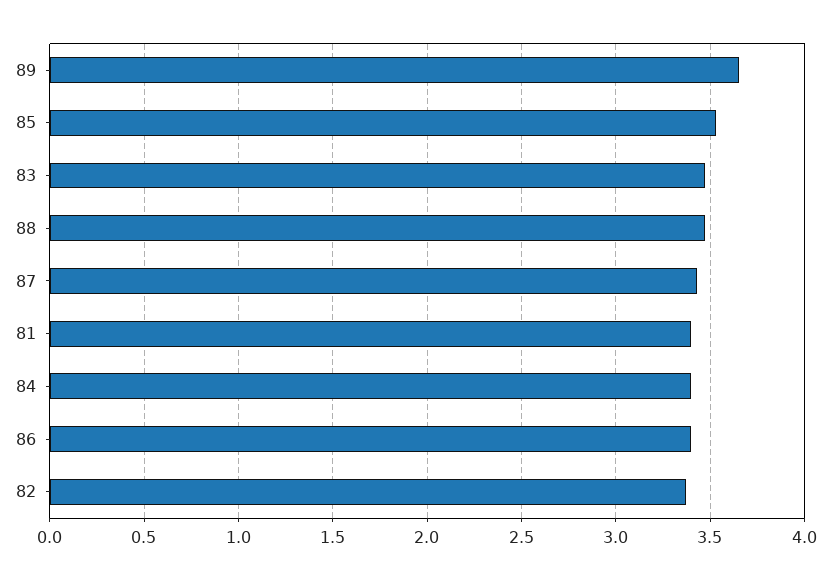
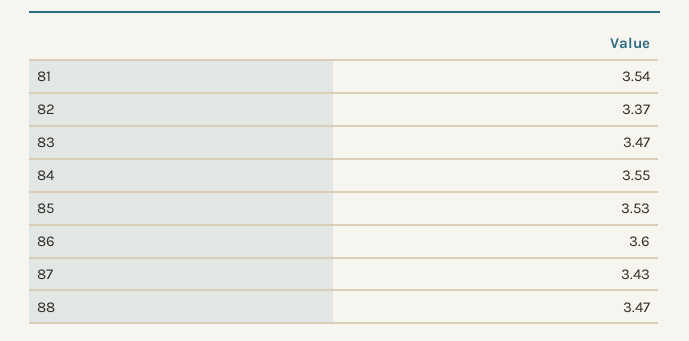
  {
-   "89": 3.65,
    "85": 3.53,
    "83": 3.47,
    "88": 3.47,
    "87": 3.43,
-   "81": 3.4,
+   "81": 3.54,
-   "84": 3.4,
+   "84": 3.55,
-   "86": 3.4,
+   "86": 3.6,
    "82": 3.37
  }

